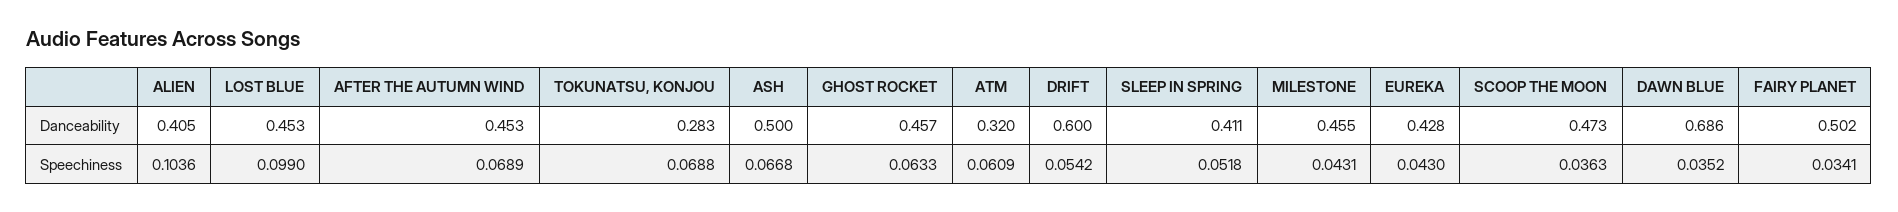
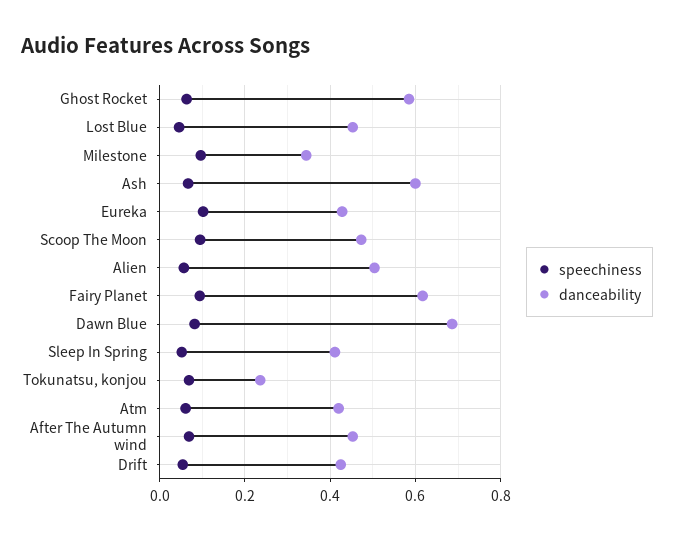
  {
    "Danceability": {
-     "ALIEN": 0.405,
+     "ALIEN": 0.5,
      "LOST BLUE": 0.453,
      "AFTER THE AUTUMN WIND": 0.453,
-     "TOKUNATSU, KONJOU": 0.283,
+     "TOKUNATSU, KONJOU": 0.24,
-     "ASH": 0.5,
+     "ASH": 0.6,
-     "GHOST ROCKET": 0.457,
+     "GHOST ROCKET": 0.58,
-     "ATM": 0.32,
+     "ATM": 0.42,
-     "DRIFT": 0.6,
+     "DRIFT": 0.42,
      "SLEEP IN SPRING": 0.411,
-     "MILESTONE": 0.455,
+     "MILESTONE": 0.34,
      "EUREKA": 0.428,
      "SCOOP THE MOON": 0.473,
      "DAWN BLUE": 0.686,
-     "FAIRY PLANET": 0.502
+     "FAIRY PLANET": 0.62
    },
    "Speechiness": {
-     "ALIEN": 0.1036,
+     "ALIEN": 0.06,
-     "LOST BLUE": 0.099,
+     "LOST BLUE": 0.04,
      "AFTER THE AUTUMN WIND": 0.0689,
      "TOKUNATSU, KONJOU": 0.0688,
      "ASH": 0.0668,
      "GHOST ROCKET": 0.0633,
      "ATM": 0.0609,
      "DRIFT": 0.0542,
      "SLEEP IN SPRING": 0.0518,
-     "MILESTONE": 0.0431,
+     "MILESTONE": 0.1,
-     "EUREKA": 0.043,
+     "EUREKA": 0.1,
-     "SCOOP THE MOON": 0.0363,
+     "SCOOP THE MOON": 0.1,
-     "DAWN BLUE": 0.0352,
+     "DAWN BLUE": 0.08,
-     "FAIRY PLANET": 0.0341
+     "FAIRY PLANET": 0.1
    }
  }

